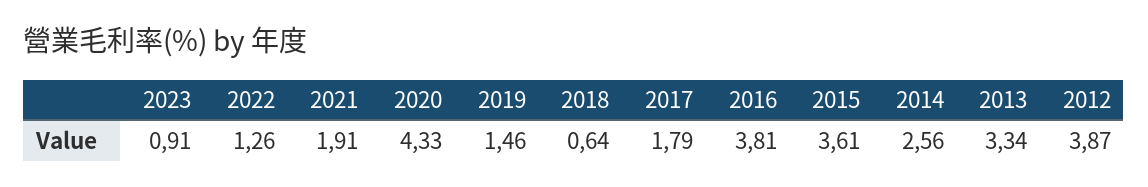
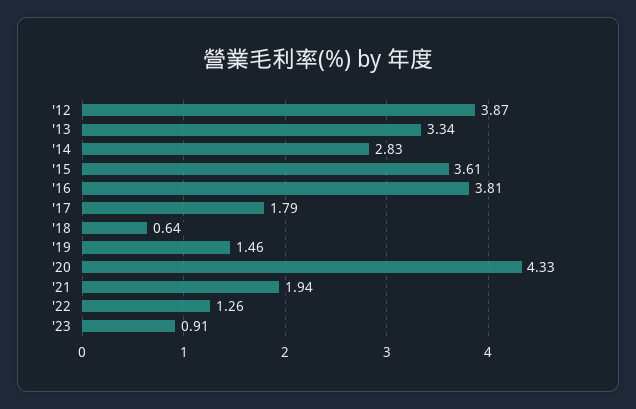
  {
    "2023": 0.91,
    "2022": 1.26,
-   "2021": 1.91,
+   "2021": 1.94,
    "2020": 4.33,
    "2019": 1.46,
    "2018": 0.64,
    "2017": 1.79,
    "2016": 3.81,
    "2015": 3.61,
-   "2014": 2.56,
+   "2014": 2.83,
    "2013": 3.34,
    "2012": 3.87
  }

